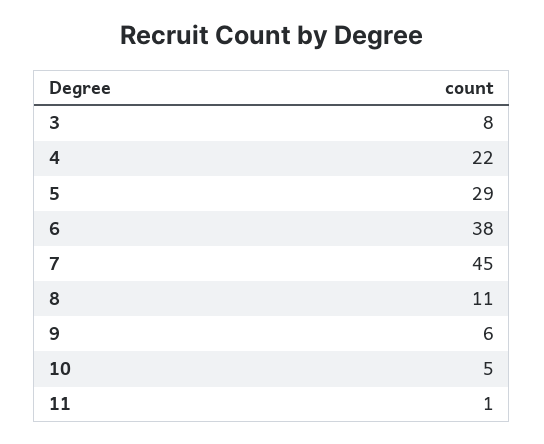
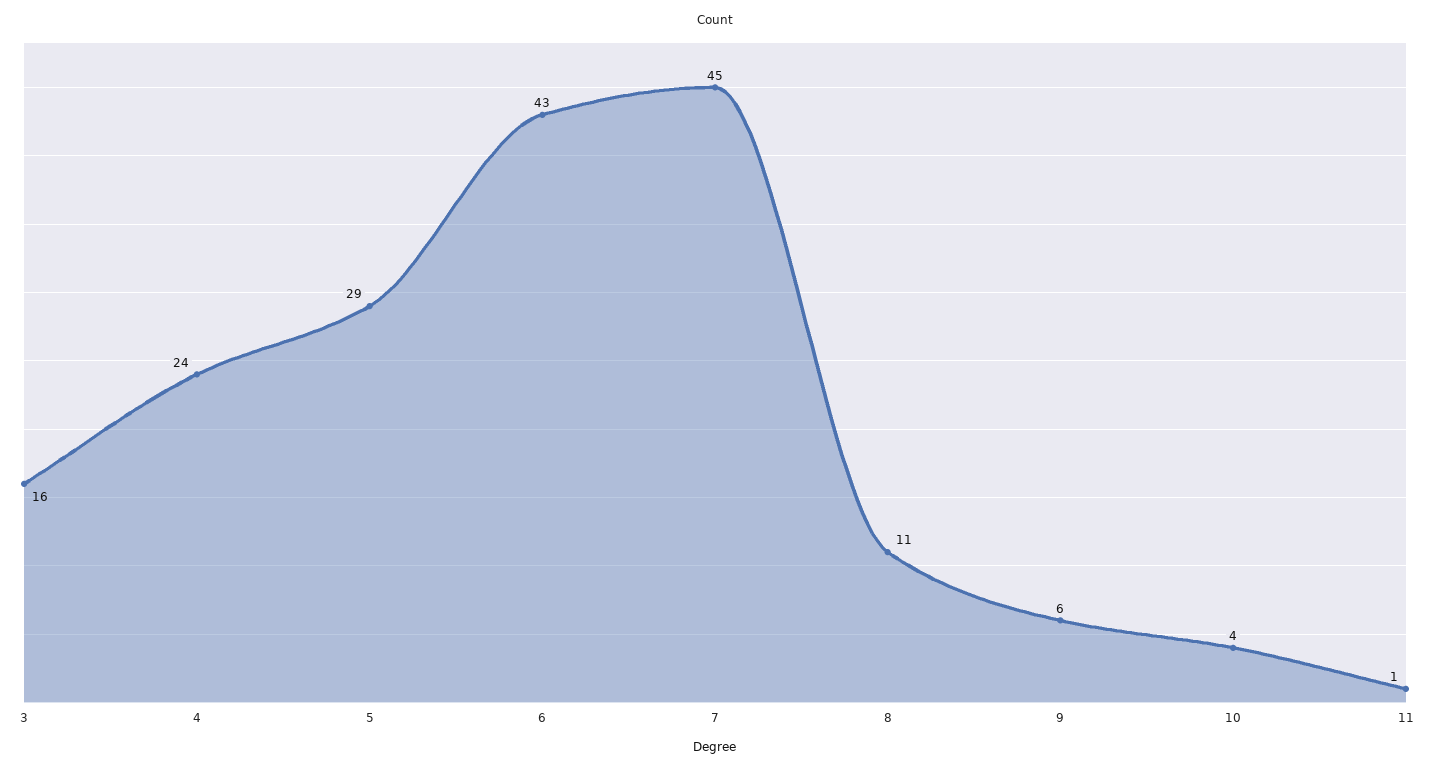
  {
-   "3": 8,
+   "3": 16,
-   "4": 22,
+   "4": 24,
    "5": 29,
-   "6": 38,
+   "6": 43,
    "7": 45,
    "8": 11,
    "9": 6,
-   "10": 5,
+   "10": 4,
    "11": 1
  }

